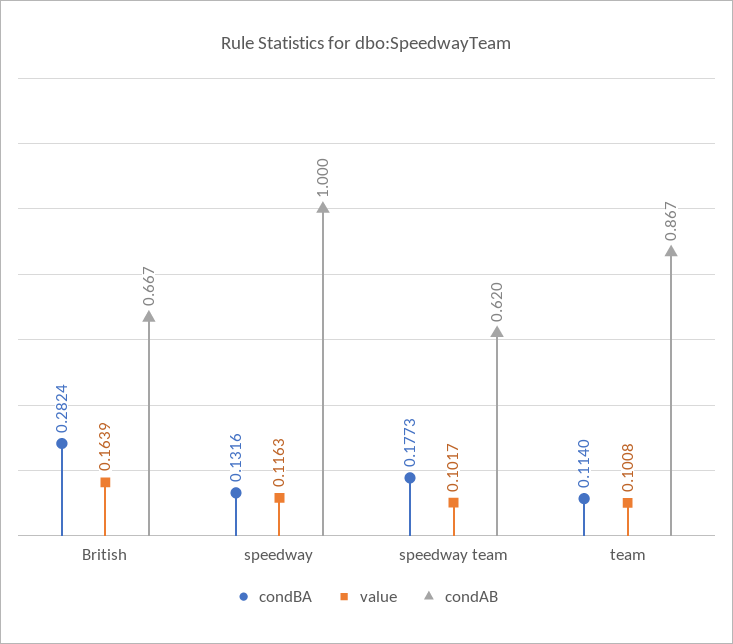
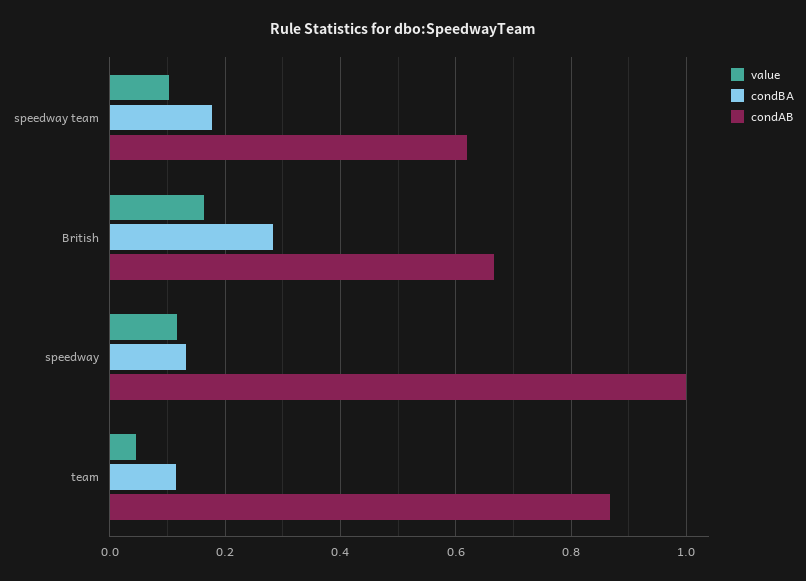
  {
    "condBA": {
      "British": 0.2824,
      "speedway": 0.1316,
      "speedway team": 0.1773,
      "team": 0.114
    },
    "value": {
      "British": 0.1639,
      "speedway": 0.1163,
      "speedway team": 0.1017,
-     "team": 0.1008
+     "team": 0.04
    },
    "condAB": {
      "British": 0.667,
      "speedway": 1,
      "speedway team": 0.62,
      "team": 0.867
    }
  }

